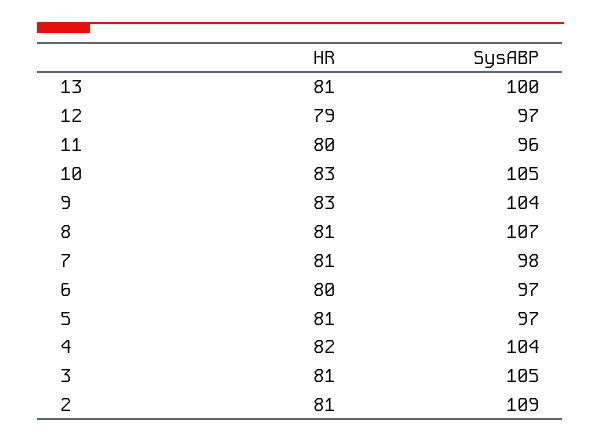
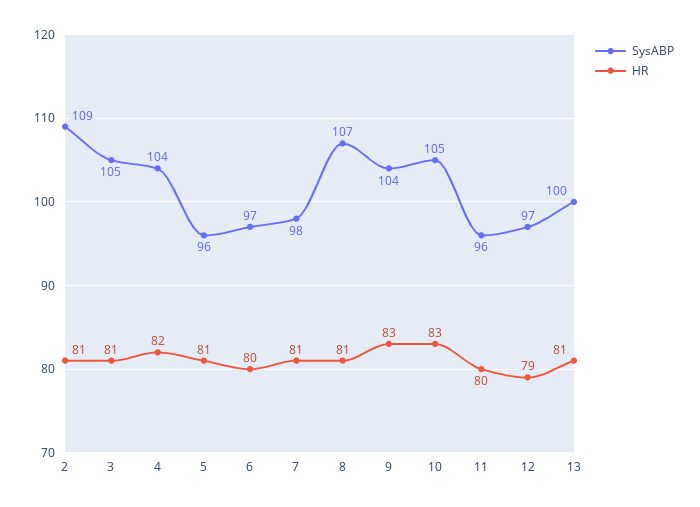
  {
    "HR": {
      "13": 81,
      "12": 79,
      "11": 80,
      "10": 83,
      "9": 83,
      "8": 81,
      "7": 81,
      "6": 80,
      "5": 81,
      "4": 82,
      "3": 81,
      "2": 81
    },
    "SysABP": {
      "13": 100,
      "12": 97,
      "11": 96,
      "10": 105,
      "9": 104,
      "8": 107,
      "7": 98,
      "6": 97,
-     "5": 97,
+     "5": 96,
      "4": 104,
      "3": 105,
      "2": 109
    }
  }

